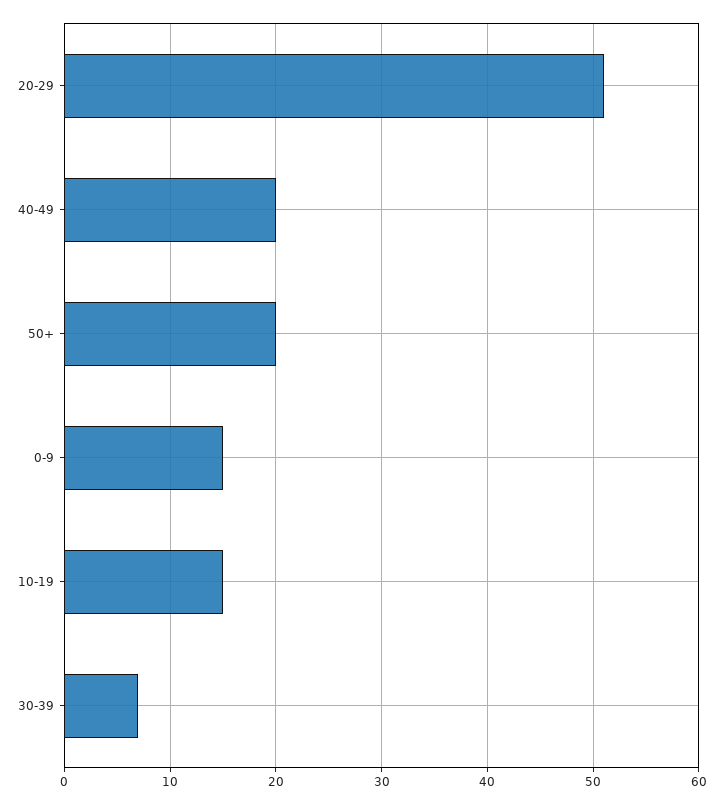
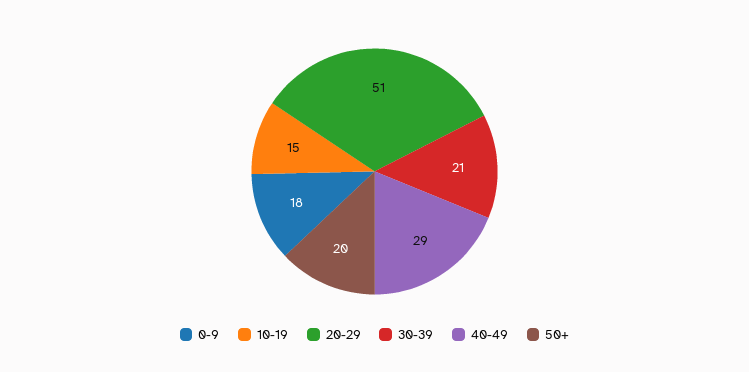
  {
    "20-29": 51,
-   "40-49": 20,
+   "40-49": 29,
    "50+": 20,
-   "0-9": 15,
+   "0-9": 18,
    "10-19": 15,
-   "30-39": 7
+   "30-39": 21
  }

